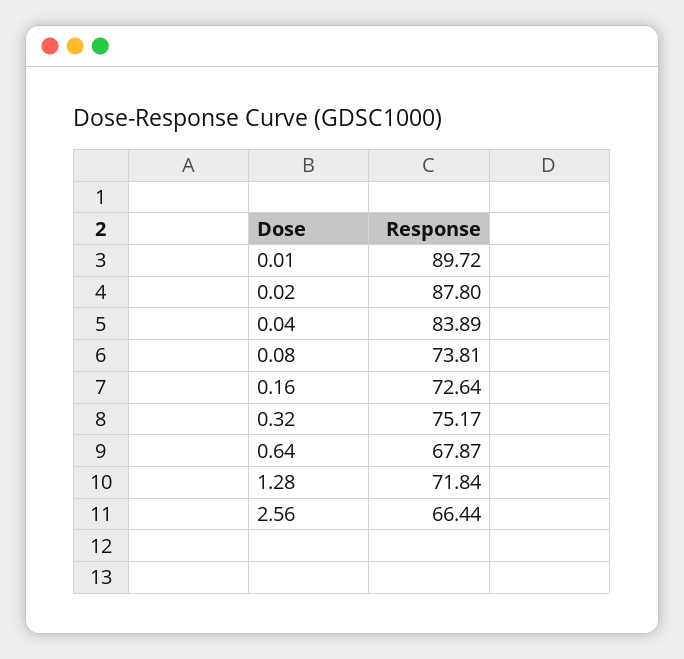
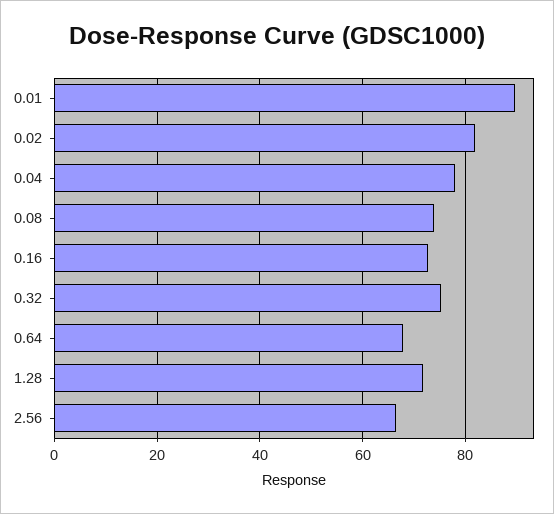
  {
    "0.01": 89.72,
-   "0.02": 87.8,
+   "0.02": 82,
-   "0.04": 83.89,
+   "0.04": 78,
    "0.08": 73.81,
    "0.16": 72.64,
    "0.32": 75.17,
    "0.64": 67.87,
    "1.28": 71.84,
    "2.56": 66.44
  }

